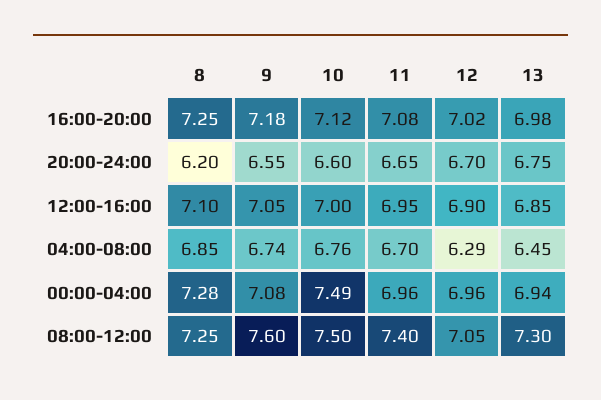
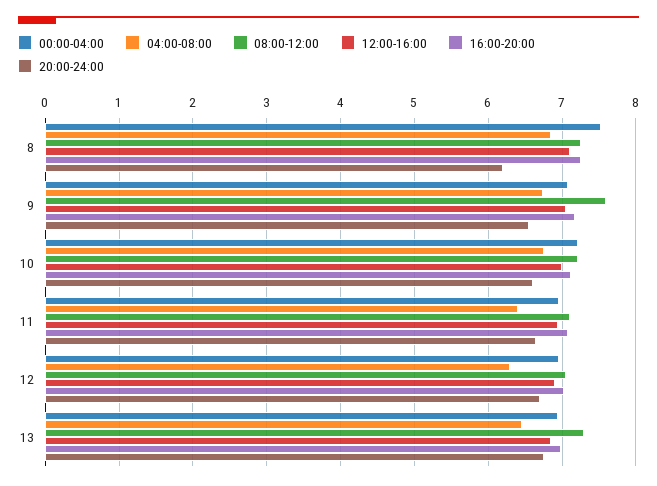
  {
    "16:00-20:00": {
      "8": 7.25,
      "9": 7.18,
      "10": 7.12,
      "11": 7.08,
      "12": 7.02,
      "13": 6.98
    },
    "20:00-24:00": {
      "8": 6.2,
      "9": 6.55,
      "10": 6.6,
      "11": 6.65,
      "12": 6.7,
      "13": 6.75
    },
    "12:00-16:00": {
      "8": 7.1,
      "9": 7.05,
      "10": 7,
      "11": 6.95,
      "12": 6.9,
      "13": 6.85
    },
    "04:00-08:00": {
      "8": 6.85,
      "9": 6.74,
      "10": 6.76,
-     "11": 6.7,
+     "11": 6.4,
      "12": 6.29,
      "13": 6.45
    },
    "00:00-04:00": {
-     "8": 7.28,
+     "8": 7.5,
      "9": 7.08,
-     "10": 7.49,
+     "10": 7.2,
      "11": 6.96,
      "12": 6.96,
      "13": 6.94
    },
    "08:00-12:00": {
      "8": 7.25,
      "9": 7.6,
-     "10": 7.5,
+     "10": 7.2,
-     "11": 7.4,
+     "11": 7.1,
      "12": 7.05,
      "13": 7.3
    }
  }

